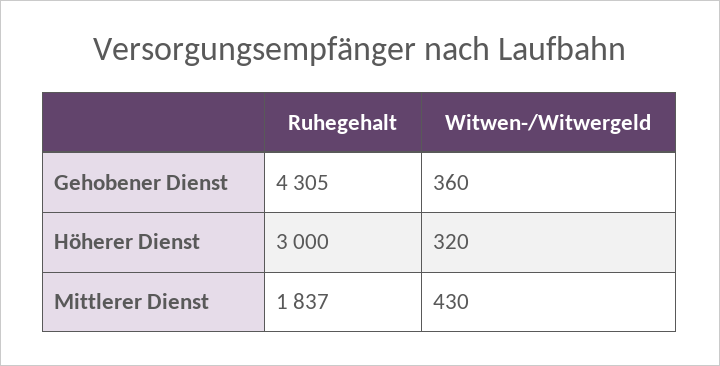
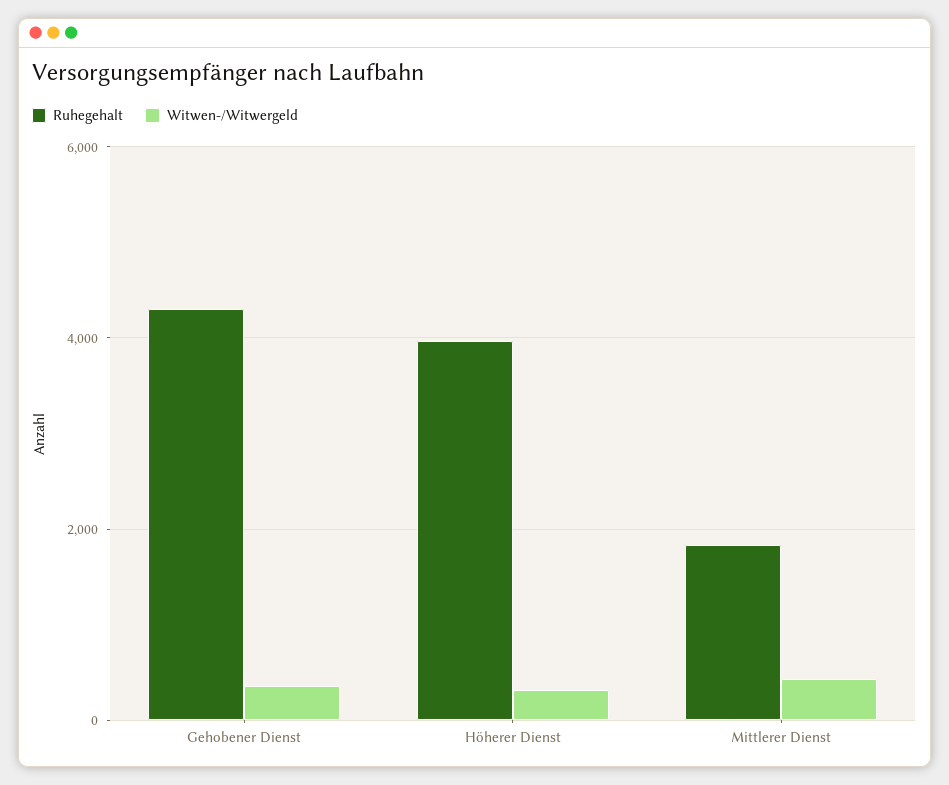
  {
    "Ruhegehalt": {
      "Gehobener Dienst": 4305,
-     "Höherer Dienst": 3000,
+     "Höherer Dienst": 4000,
      "Mittlerer Dienst": 1837
    },
    "Witwen-/Witwergeld": {
      "Gehobener Dienst": 360,
      "Höherer Dienst": 320,
      "Mittlerer Dienst": 430
    }
  }

